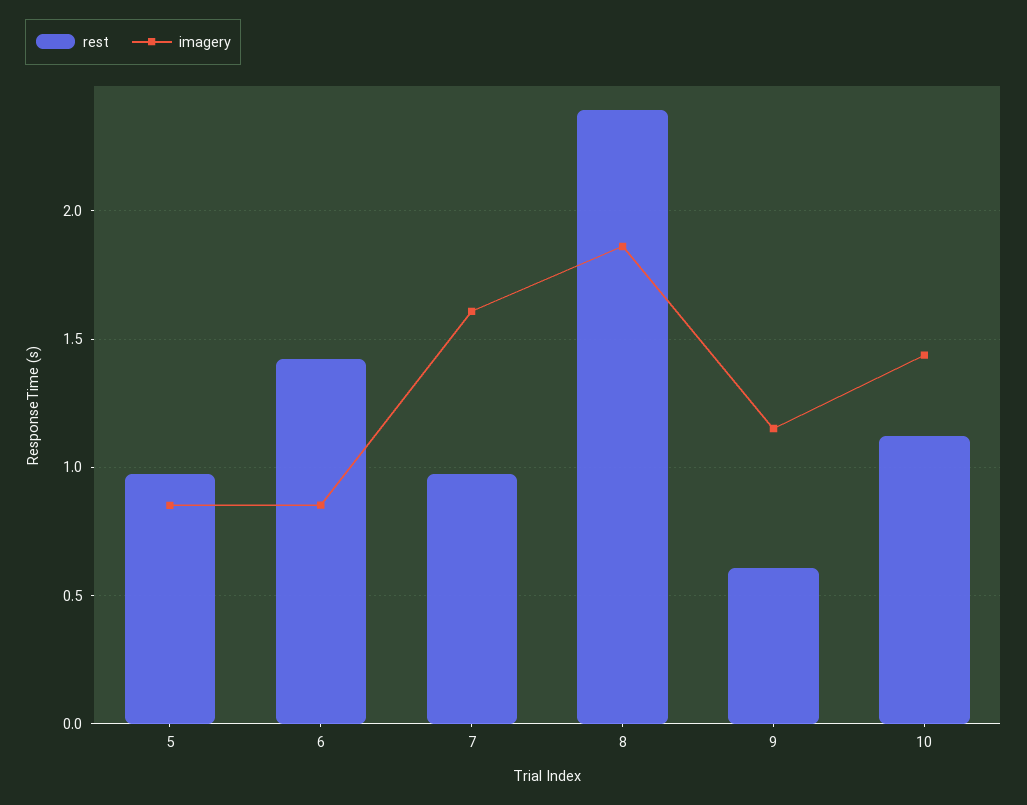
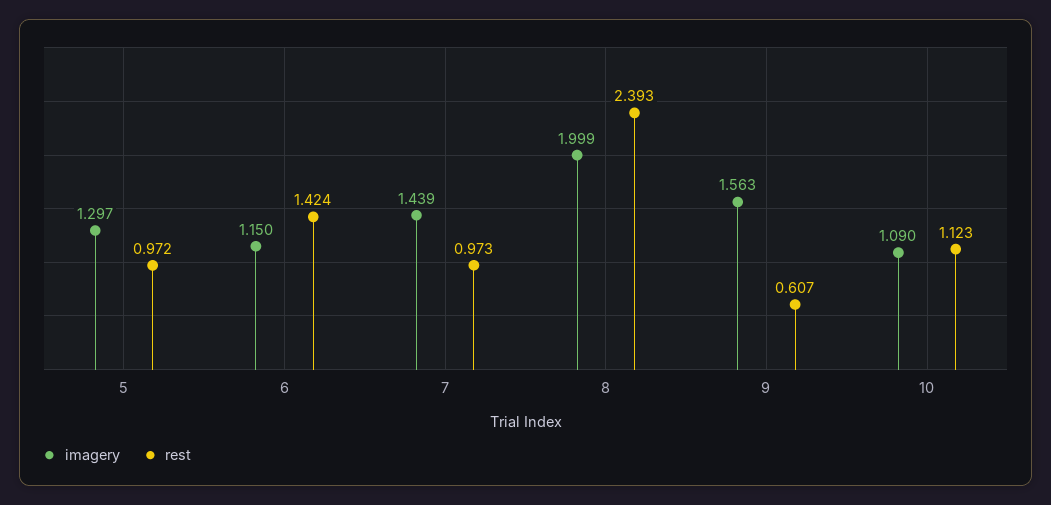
  {
    "rest": {
      "5": 0.972,
      "6": 1.424,
      "7": 0.973,
      "8": 2.393,
      "9": 0.607,
      "10": 1.123
    },
    "imagery": {
-     "5": 0.85,
+     "5": 1.297,
-     "6": 0.85,
+     "6": 1.15,
-     "7": 1.6,
+     "7": 1.439,
-     "8": 1.85,
+     "8": 1.999,
-     "9": 1.15,
+     "9": 1.563,
-     "10": 1.45
+     "10": 1.09
    }
  }

